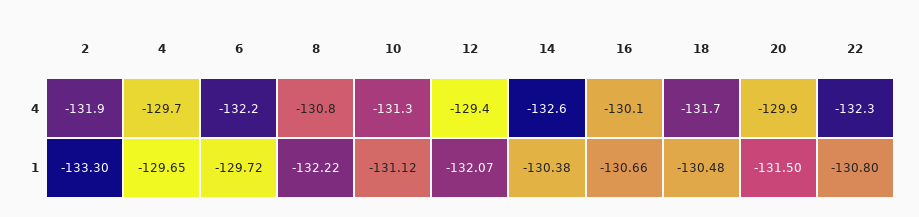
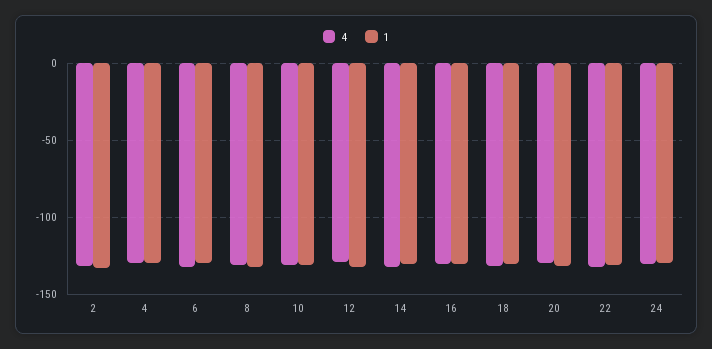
  {
    "4": {
      "2": -131.9,
      "4": -129.7,
      "6": -132.2,
      "8": -130.8,
      "10": -131.3,
      "12": -129.4,
      "14": -132.6,
      "16": -130.1,
      "18": -131.7,
      "20": -129.9,
-     "22": -132.3
+     "22": -132.3,
+     "24": -130
    },
    "1": {
      "2": -133.3,
      "4": -129.65,
      "6": -129.72,
      "8": -132.22,
      "10": -131.12,
      "12": -132.07,
      "14": -130.38,
      "16": -130.66,
      "18": -130.48,
      "20": -131.5,
-     "22": -130.8
+     "22": -130.8,
+     "24": -130
    }
  }

